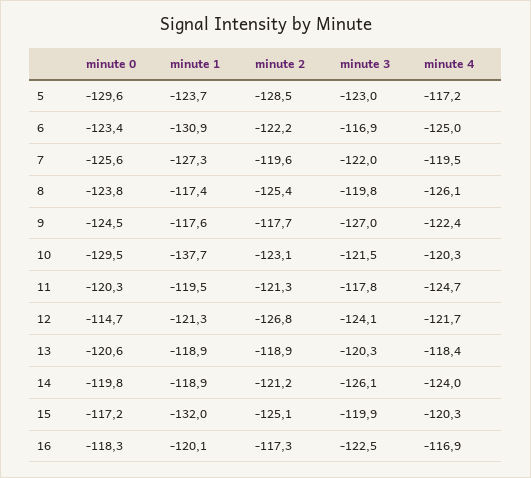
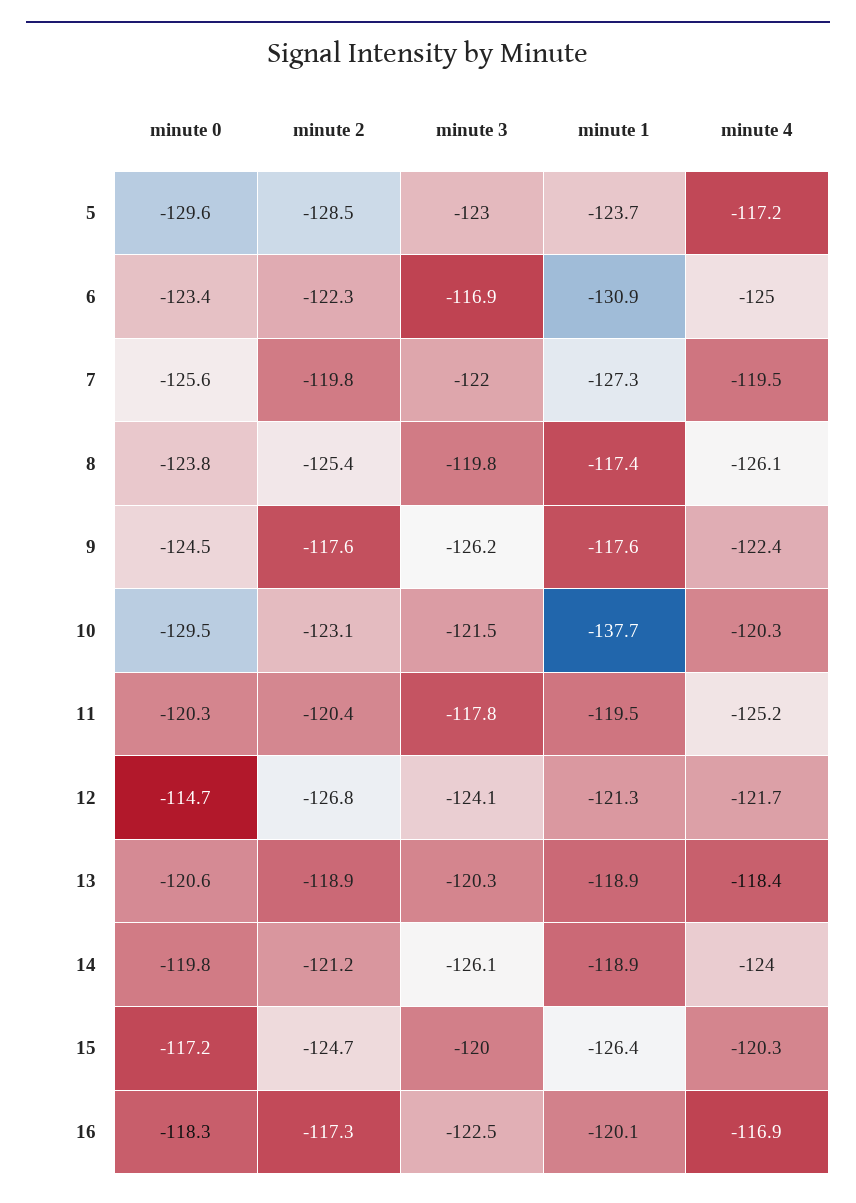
  {
    "minute 0": {
      "5": -129.6,
      "6": -123.4,
      "7": -125.6,
      "8": -123.8,
      "9": -124.5,
      "10": -129.5,
      "11": -120.3,
      "12": -114.7,
      "13": -120.6,
      "14": -119.8,
      "15": -117.2,
      "16": -118.3
    },
    "minute 1": {
      "5": -123.7,
      "6": -130.9,
      "7": -127.3,
      "8": -117.4,
      "9": -117.6,
      "10": -137.7,
      "11": -119.5,
      "12": -121.3,
      "13": -118.9,
      "14": -118.9,
-     "15": -132,
+     "15": -126.4,
      "16": -120.1
    },
    "minute 2": {
      "5": -128.5,
-     "6": -122.2,
+     "6": -122.3,
-     "7": -119.6,
+     "7": -119.8,
      "8": -125.4,
-     "9": -117.7,
+     "9": -117.6,
      "10": -123.1,
-     "11": -121.3,
+     "11": -120.4,
      "12": -126.8,
      "13": -118.9,
      "14": -121.2,
-     "15": -125.1,
+     "15": -124.7,
      "16": -117.3
    },
    "minute 3": {
      "5": -123,
      "6": -116.9,
      "7": -122,
      "8": -119.8,
-     "9": -127,
+     "9": -126.2,
      "10": -121.5,
      "11": -117.8,
      "12": -124.1,
      "13": -120.3,
      "14": -126.1,
-     "15": -119.9,
+     "15": -120,
      "16": -122.5
    },
    "minute 4": {
      "5": -117.2,
      "6": -125,
      "7": -119.5,
      "8": -126.1,
      "9": -122.4,
      "10": -120.3,
-     "11": -124.7,
+     "11": -125.2,
      "12": -121.7,
      "13": -118.4,
      "14": -124,
      "15": -120.3,
      "16": -116.9
    }
  }

